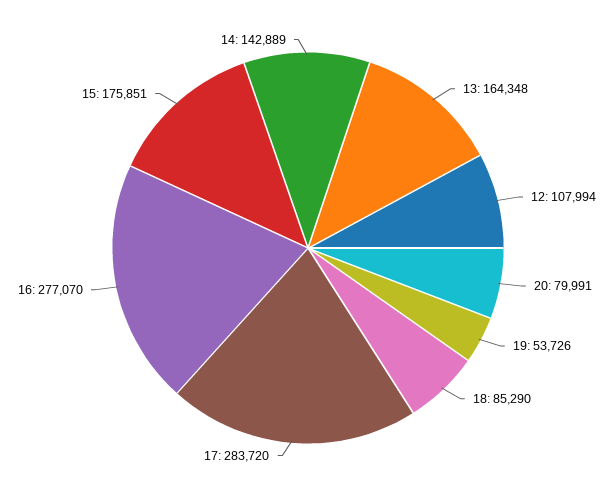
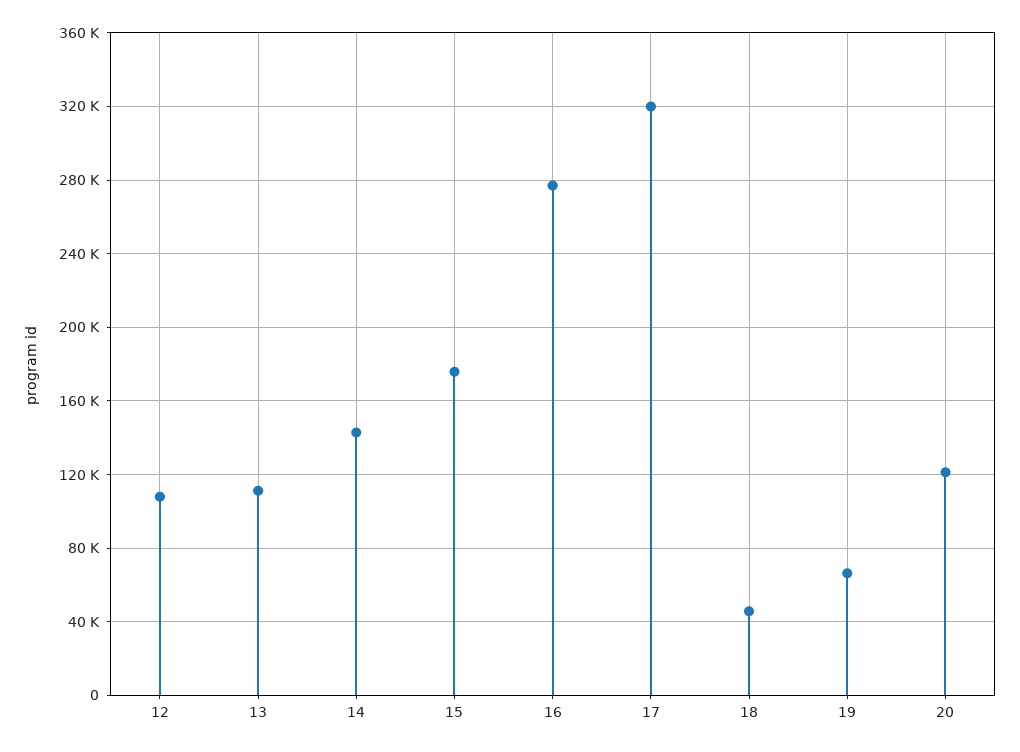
  {
-   "13": 164348,
+   "13": 110000,
    "12": 107994,
-   "20": 79991,
+   "20": 120000,
-   "19": 53726,
+   "19": 65000,
-   "18": 85290,
+   "18": 45000,
-   "17": 283720,
+   "17": 320000,
    "16": 277070,
    "15": 175851,
    "14": 142889
  }

